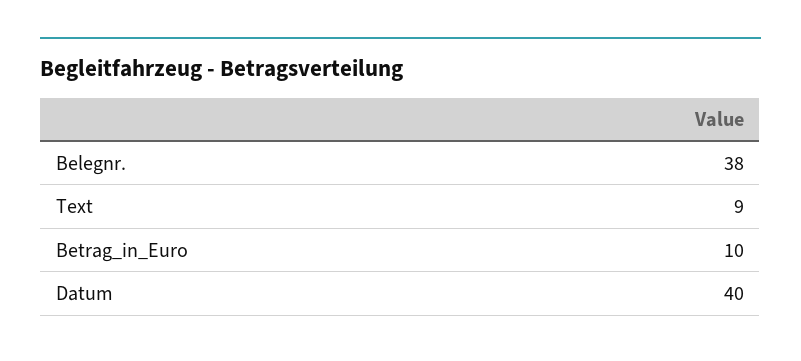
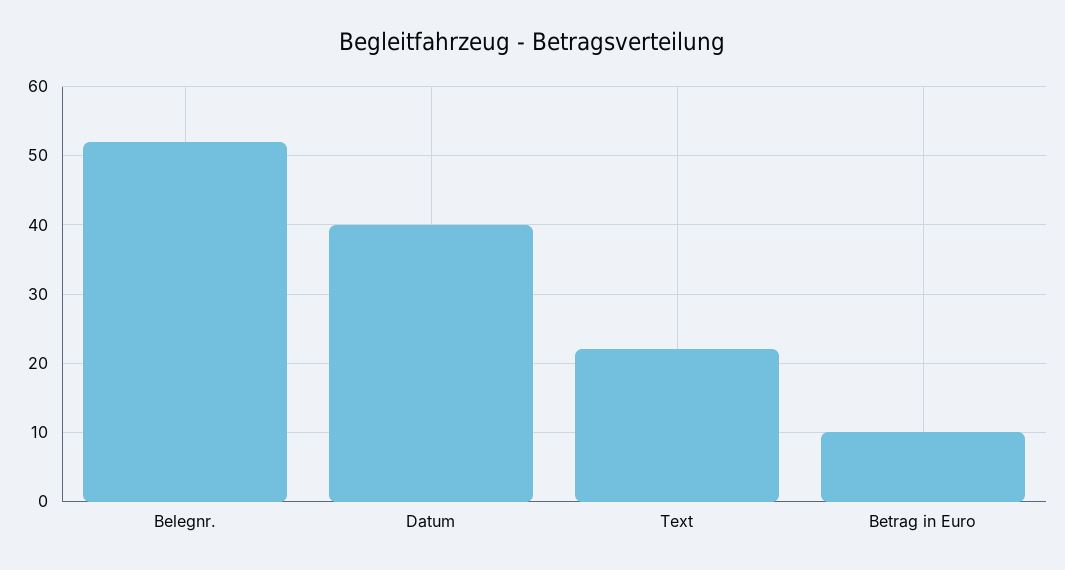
  {
-   "Belegnr.": 38,
+   "Belegnr.": 52,
-   "Text": 9,
+   "Text": 22,
    "Betrag_in_Euro": 10,
    "Datum": 40
  }

